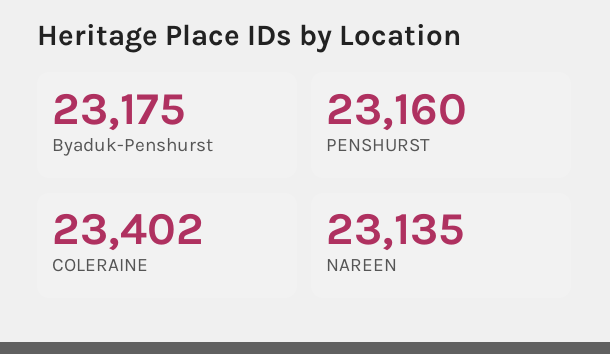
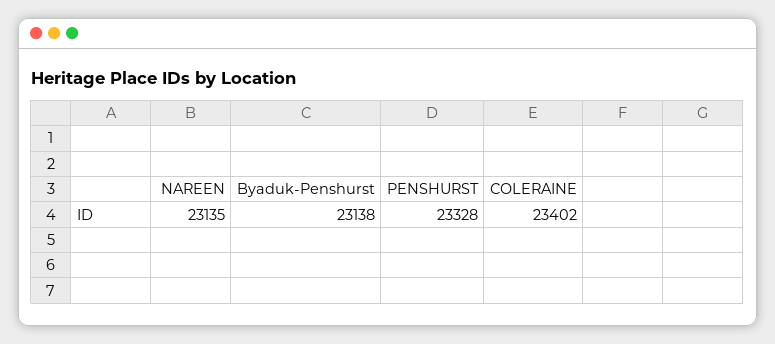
  {
-   "Byaduk-Penshurst": 23175,
+   "Byaduk-Penshurst": 23138,
-   "PENSHURST": 23160,
+   "PENSHURST": 23328,
    "COLERAINE": 23402,
    "NAREEN": 23135
  }

